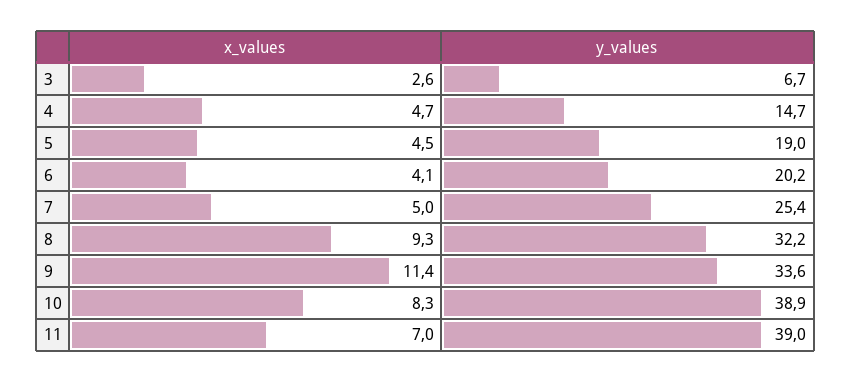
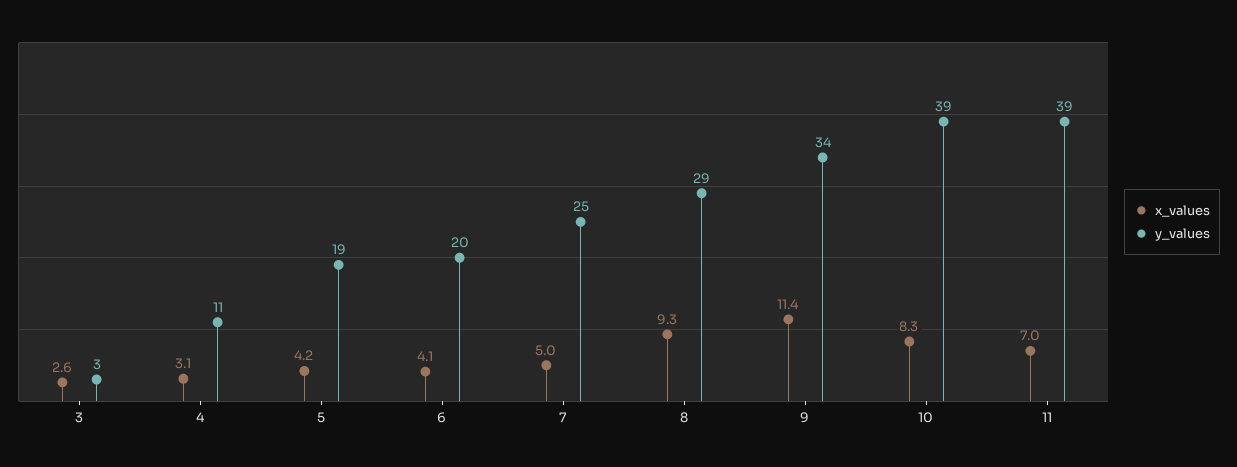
  {
    "x_values": {
      "3": 2.6,
-     "4": 4.7,
+     "4": 3.1,
-     "5": 4.5,
+     "5": 4.2,
      "6": 4.1,
      "7": 5,
      "8": 9.3,
      "9": 11.4,
      "10": 8.3,
      "11": 7
    },
    "y_values": {
-     "3": 6.7,
+     "3": 3,
-     "4": 14.7,
+     "4": 11,
      "5": 19,
      "6": 20.2,
      "7": 25.4,
-     "8": 32.2,
+     "8": 29,
      "9": 33.6,
      "10": 38.9,
      "11": 39
    }
  }

